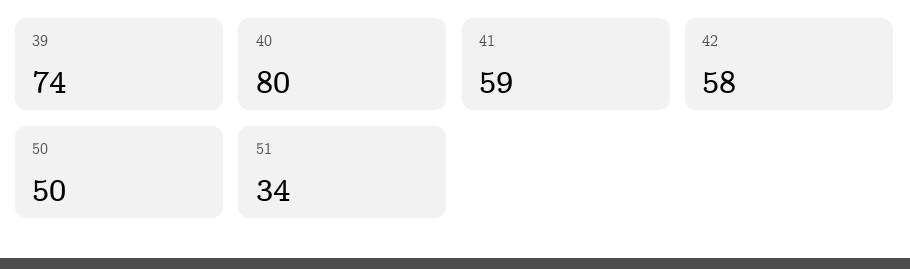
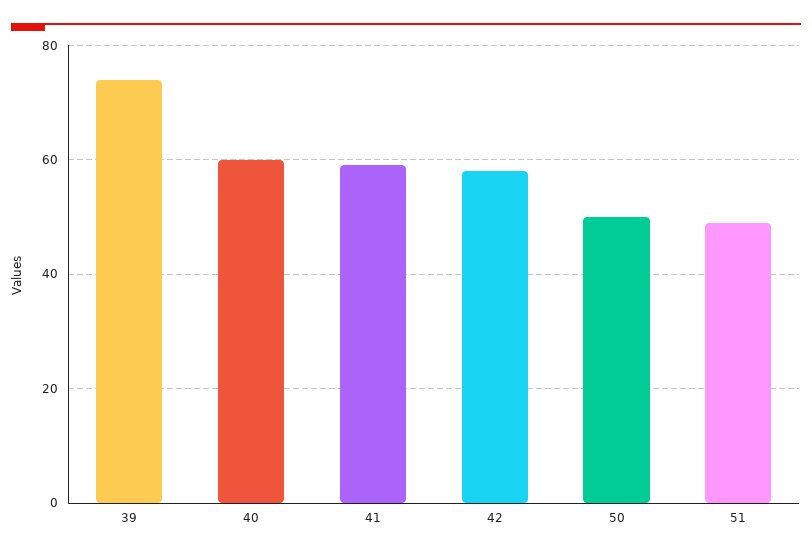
  {
    "39": 74,
-   "40": 80,
+   "40": 60,
    "41": 59,
    "42": 58,
    "50": 50,
-   "51": 34
+   "51": 50
  }

